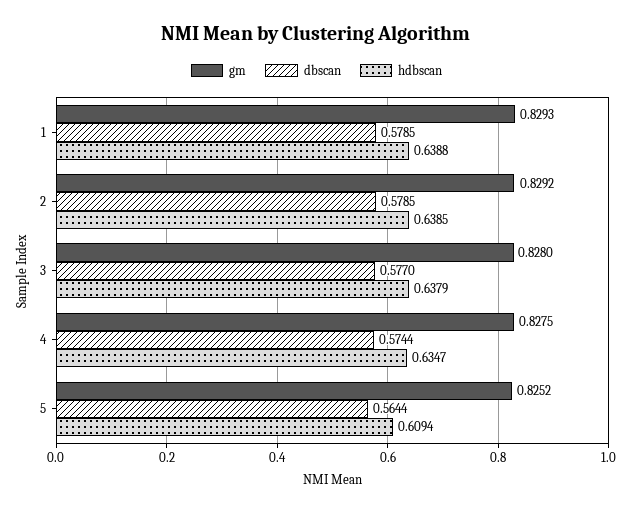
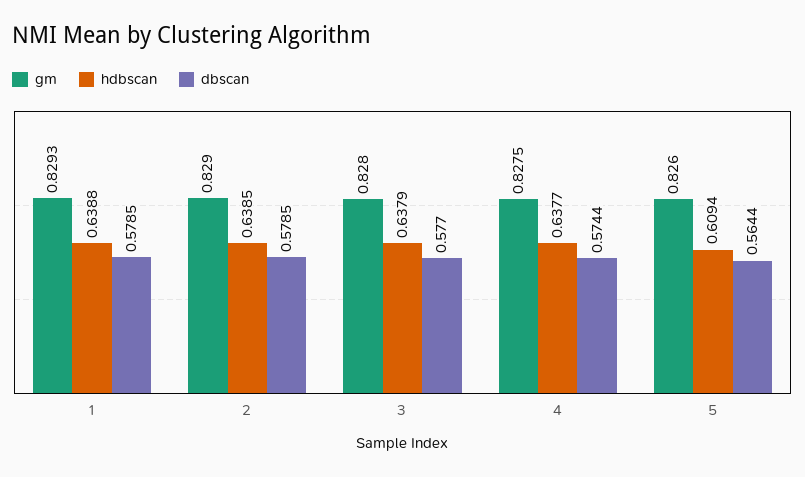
  {
    "gm": {
      "1": 0.8293,
-     "2": 0.8292,
+     "2": 0.829,
      "3": 0.828,
      "4": 0.8275,
-     "5": 0.8252
+     "5": 0.826
    },
    "dbscan": {
      "1": 0.5785,
      "2": 0.5785,
      "3": 0.577,
      "4": 0.5744,
      "5": 0.5644
    },
    "hdbscan": {
      "1": 0.6388,
      "2": 0.6385,
      "3": 0.6379,
-     "4": 0.6347,
+     "4": 0.6377,
      "5": 0.6094
    }
  }

